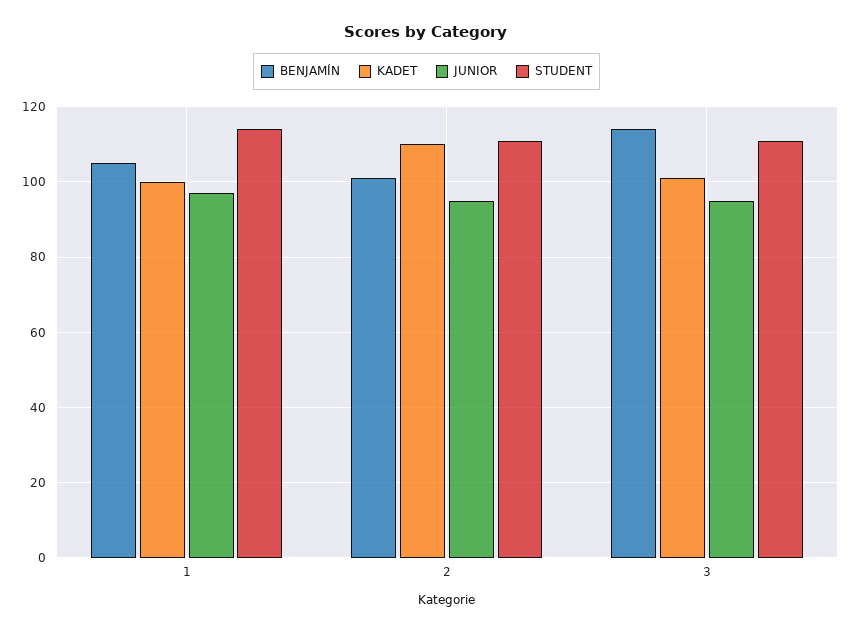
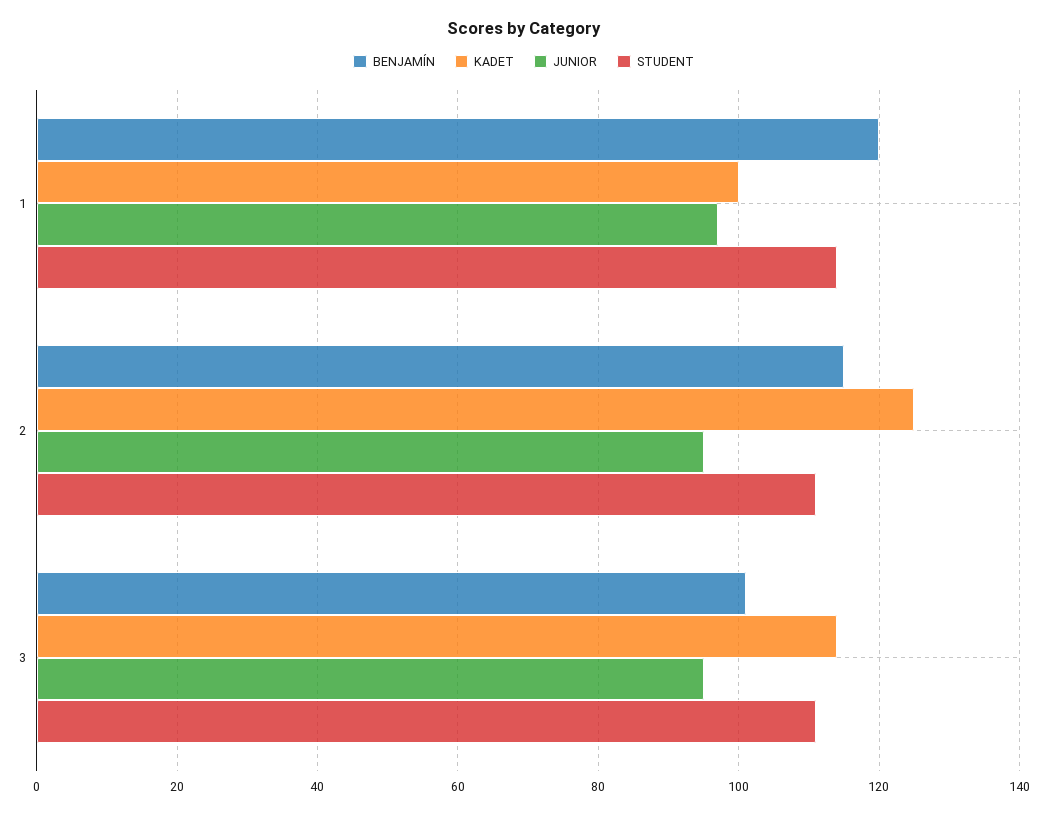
  {
    "BENJAMÍN": {
-     "1": 105,
+     "1": 120,
-     "2": 100,
+     "2": 115,
-     "3": 115
+     "3": 100
    },
    "KADET": {
      "1": 100,
-     "2": 110,
+     "2": 125,
-     "3": 100
+     "3": 115
    },
    "JUNIOR": {
      "1": 95,
      "2": 95,
      "3": 95
    },
    "STUDENT": {
      "1": 115,
      "2": 110,
      "3": 110
    }
  }

